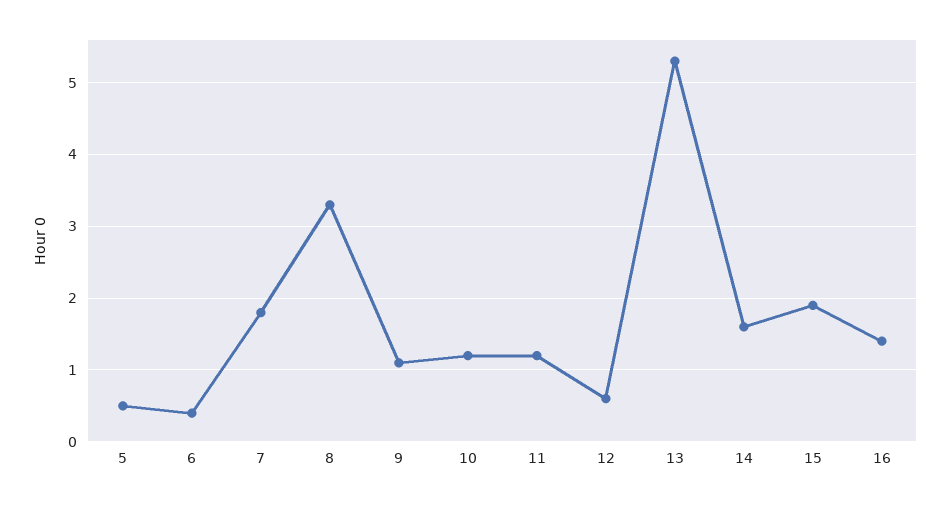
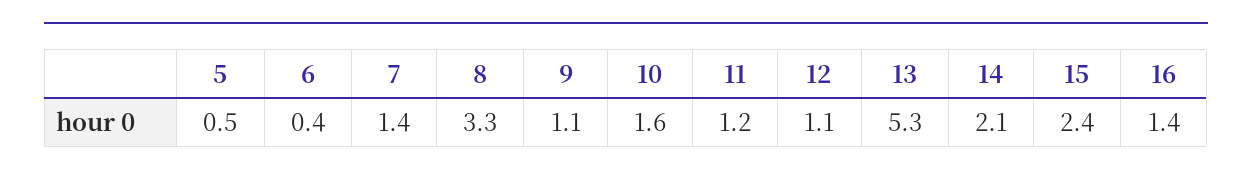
  {
    "5": 0.5,
    "6": 0.4,
-   "7": 1.8,
+   "7": 1.4,
    "8": 3.3,
    "9": 1.1,
-   "10": 1.2,
+   "10": 1.6,
    "11": 1.2,
-   "12": 0.6,
+   "12": 1.1,
    "13": 5.3,
-   "14": 1.6,
+   "14": 2.1,
-   "15": 1.9,
+   "15": 2.4,
    "16": 1.4
  }

